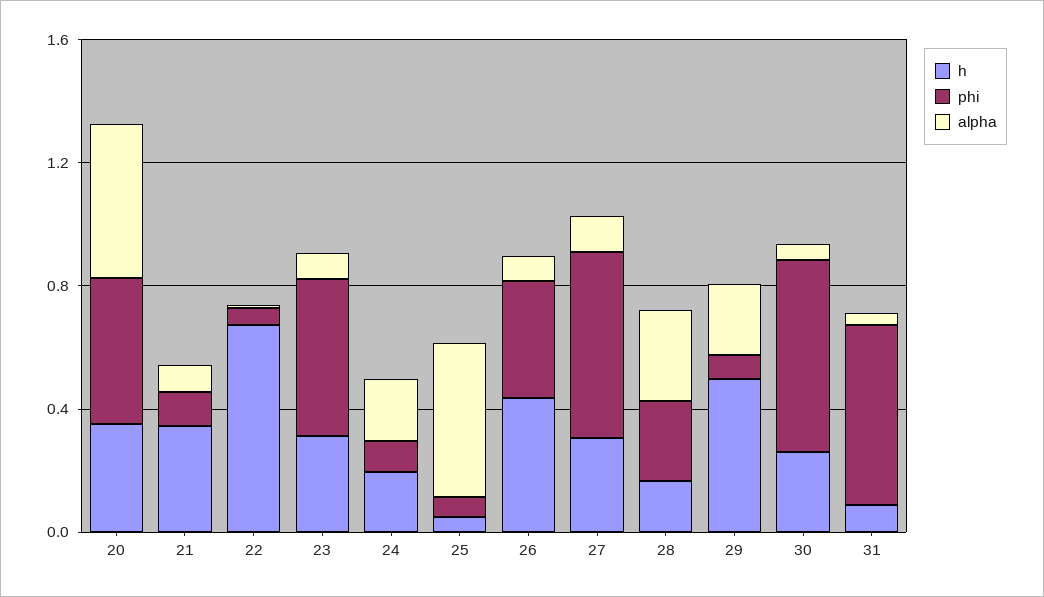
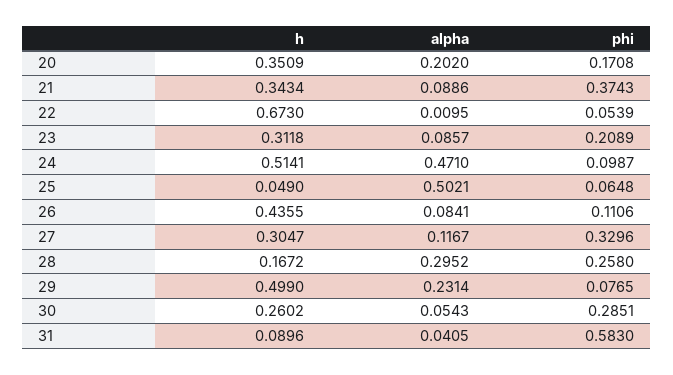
  {
    "h": {
      "20": 0.3509,
      "21": 0.3434,
      "22": 0.673,
      "23": 0.3118,
-     "24": 0.2,
+     "24": 0.5141,
      "25": 0.049,
      "26": 0.4355,
      "27": 0.3047,
      "28": 0.1672,
      "29": 0.499,
      "30": 0.2602,
      "31": 0.0896
    },
    "phi": {
-     "20": 0.5,
+     "20": 0.1708,
-     "21": 0.1,
+     "21": 0.3743,
      "22": 0.0539,
-     "23": 0.5,
+     "23": 0.2089,
      "24": 0.0987,
      "25": 0.0648,
-     "26": 0.4,
+     "26": 0.1106,
-     "27": 0.6,
+     "27": 0.3296,
      "28": 0.258,
      "29": 0.0765,
-     "30": 0.6,
+     "30": 0.2851,
      "31": 0.583
    },
    "alpha": {
-     "20": 0.5,
+     "20": 0.202,
      "21": 0.0886,
      "22": 0.0095,
      "23": 0.0857,
-     "24": 0.2,
+     "24": 0.471,
      "25": 0.5021,
      "26": 0.0841,
      "27": 0.1167,
      "28": 0.2952,
      "29": 0.2314,
      "30": 0.0543,
      "31": 0.0405
    }
  }

